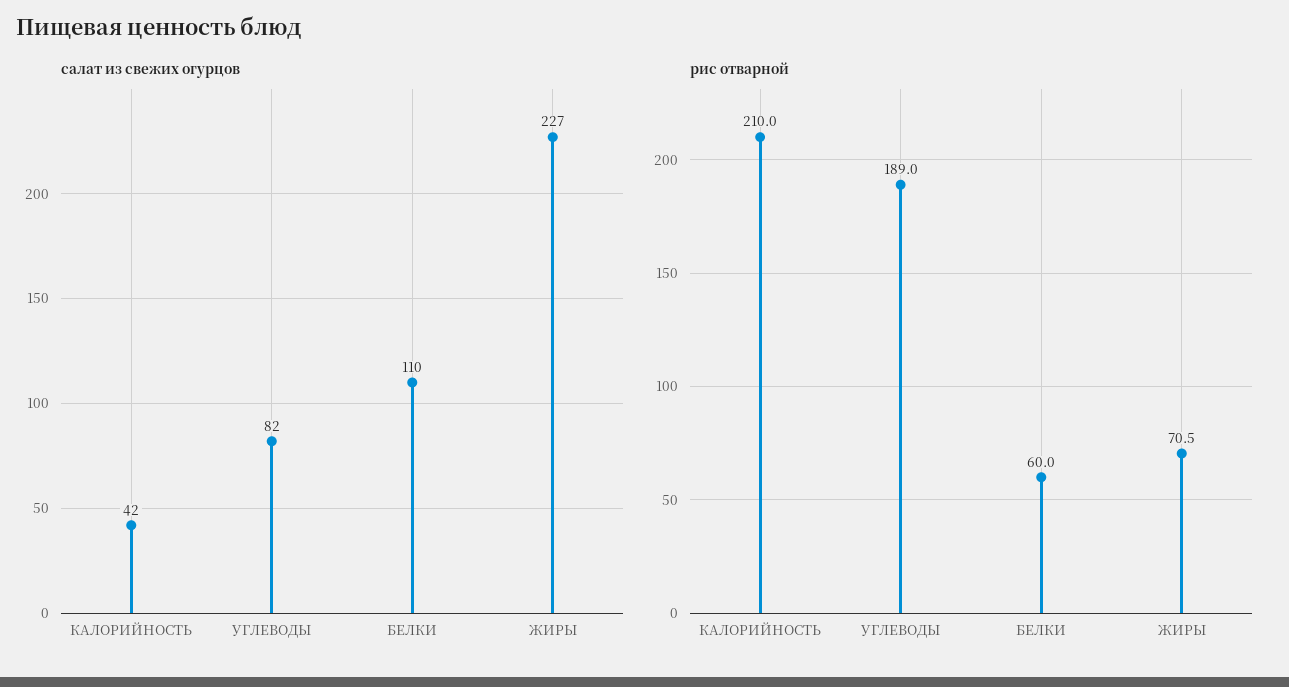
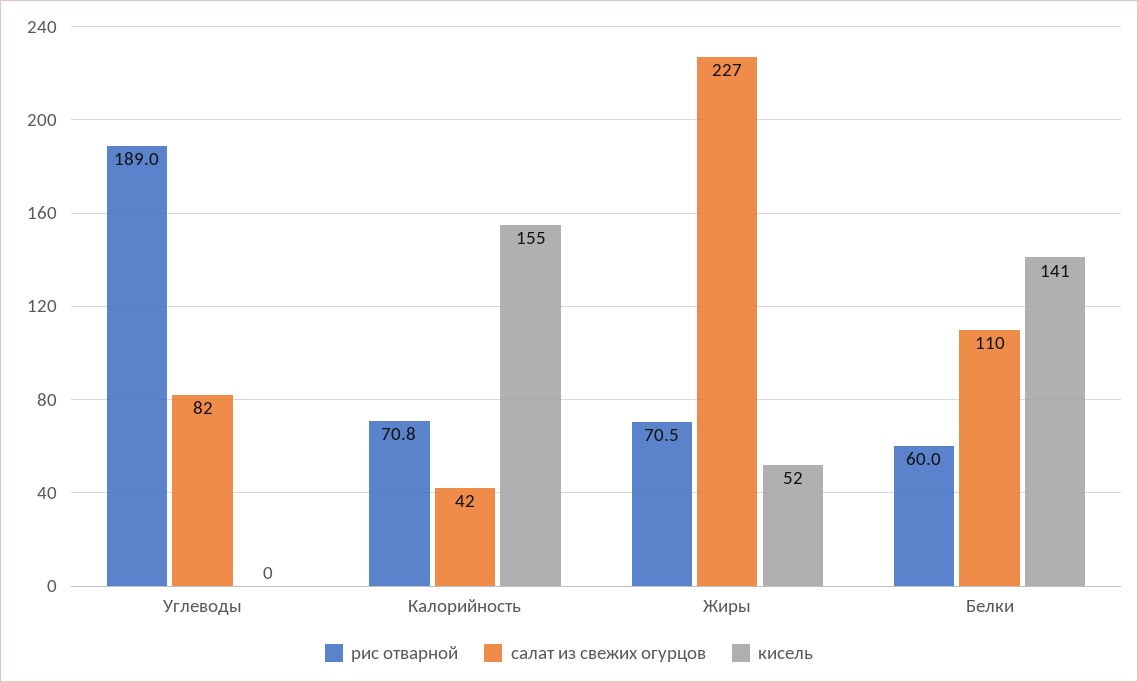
  {
    "салат из свежих огурцов": {
      "КАЛОРИЙНОСТЬ": 42,
      "УГЛЕВОДЫ": 82,
      "БЕЛКИ": 110,
      "ЖИРЫ": 227
    },
    "рис отварной": {
-     "КАЛОРИЙНОСТЬ": 210,
+     "КАЛОРИЙНОСТЬ": 70.8,
      "УГЛЕВОДЫ": 189,
      "БЕЛКИ": 60,
      "ЖИРЫ": 70.5
-   }
+   },
+   "кисель": {
+     "УГЛЕВОДЫ": 0,
+     "КАЛОРИЙНОСТЬ": 155,
+     "ЖИРЫ": 52,
+     "БЕЛКИ": 141
+   }
  }

